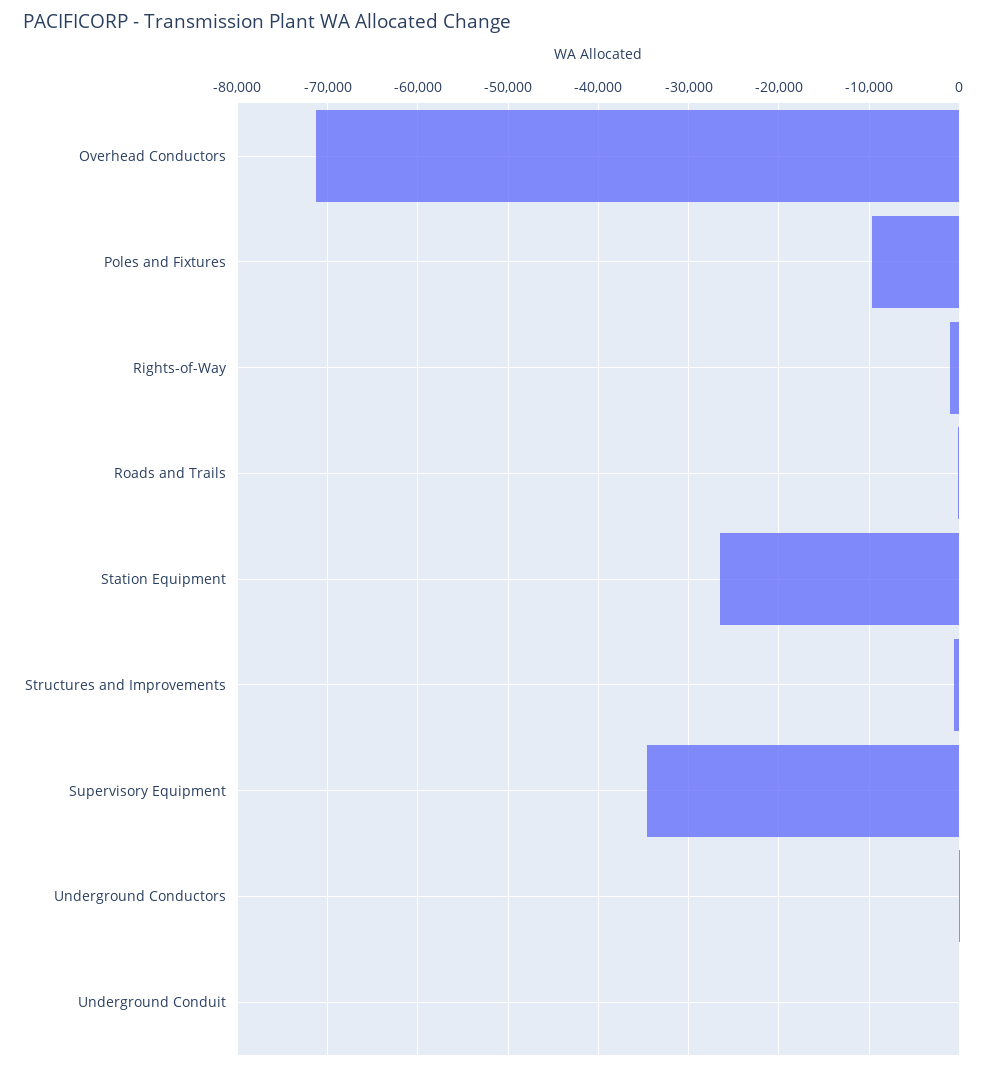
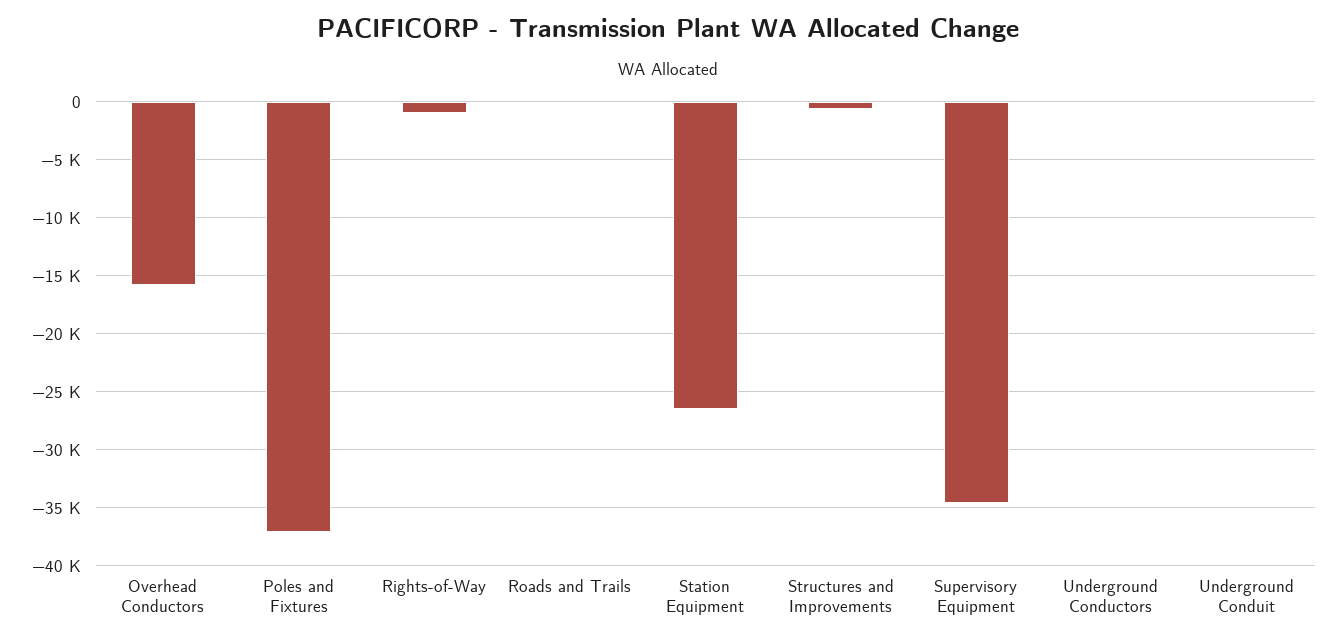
  {
-   "Overhead Conductors": -71000,
+   "Overhead Conductors": -16000,
-   "Poles and Fixtures": -10000,
+   "Poles and Fixtures": -37000,
    "Rights-of-Way": -1000,
    "Roads and Trails": 0,
    "Station Equipment": -27000,
    "Structures and Improvements": -1000,
    "Supervisory Equipment": -35000,
    "Underground Conductors": 0,
    "Underground Conduit": 0
  }

